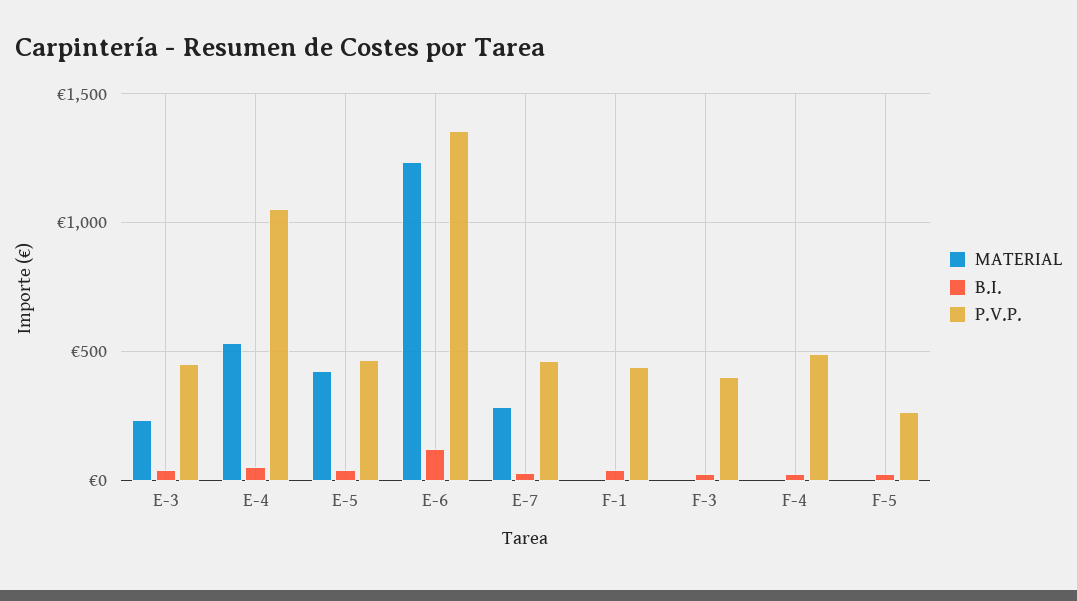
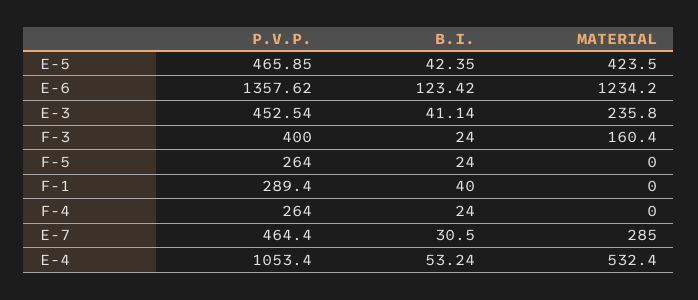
  {
    "MATERIAL": {
      "E-3": 235.8,
      "E-4": 532.4,
      "E-5": 423.5,
      "E-6": 1234.2,
      "E-7": 285,
      "F-1": 0,
-     "F-3": 0,
+     "F-3": 160.4,
      "F-4": 0,
      "F-5": 0
    },
    "B.I.": {
      "E-3": 41.14,
      "E-4": 53.24,
      "E-5": 42.35,
      "E-6": 123.42,
      "E-7": 30.5,
      "F-1": 40,
      "F-3": 24,
      "F-4": 24,
      "F-5": 24
    },
    "P.V.P.": {
      "E-3": 452.54,
      "E-4": 1053.4,
      "E-5": 465.85,
      "E-6": 1357.62,
      "E-7": 464.4,
-     "F-1": 450,
+     "F-1": 289.4,
      "F-3": 400,
-     "F-4": 500,
+     "F-4": 264,
      "F-5": 264
    }
  }

